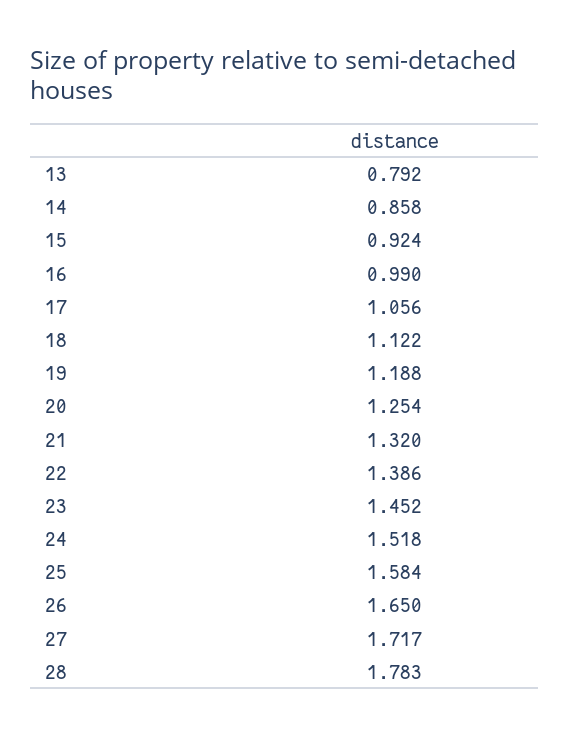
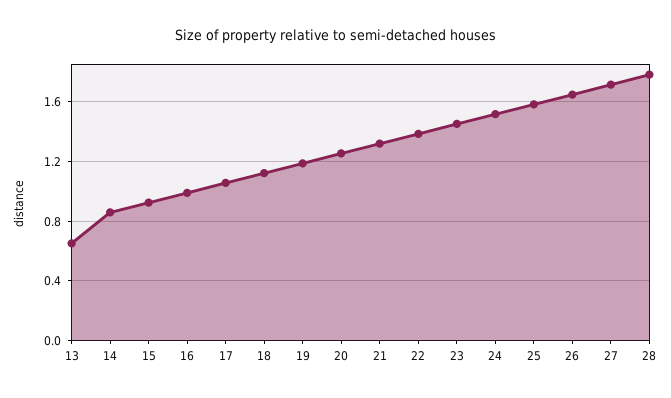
  {
-   "13": 0.792,
+   "13": 0.65,
    "14": 0.858,
    "15": 0.924,
    "16": 0.99,
    "17": 1.056,
    "18": 1.122,
    "19": 1.188,
    "20": 1.254,
    "21": 1.32,
    "22": 1.386,
    "23": 1.452,
    "24": 1.518,
    "25": 1.584,
    "26": 1.65,
    "27": 1.717,
    "28": 1.783
  }

